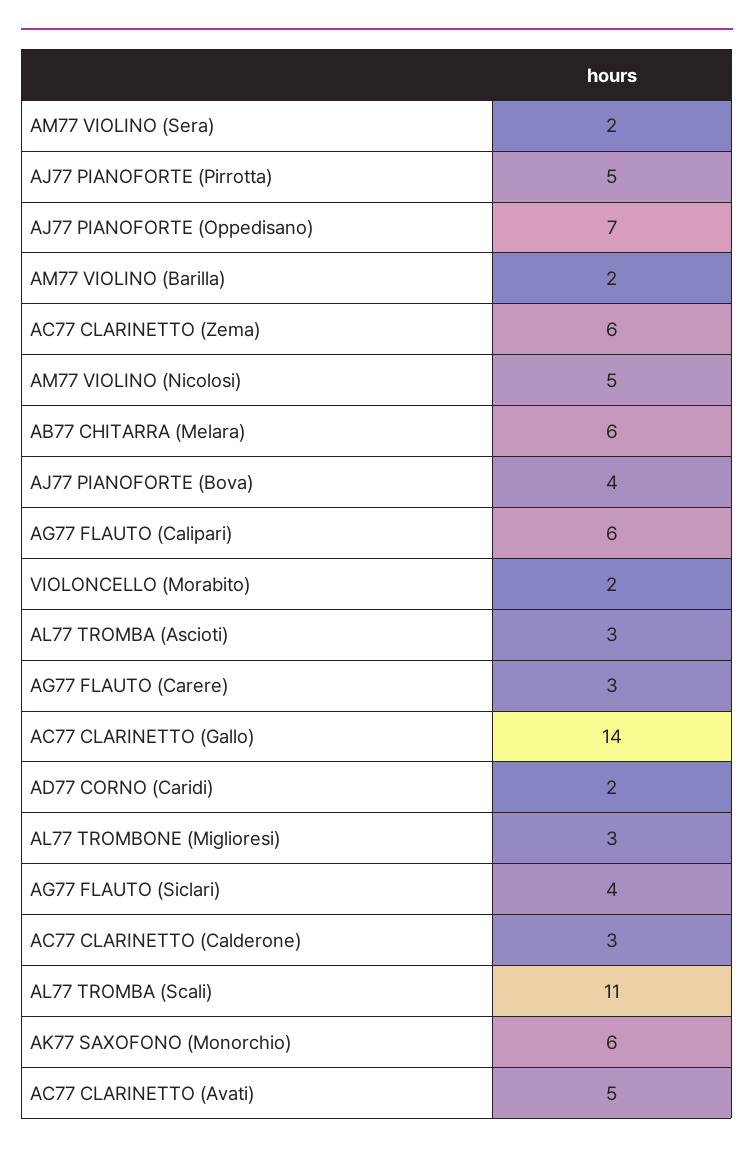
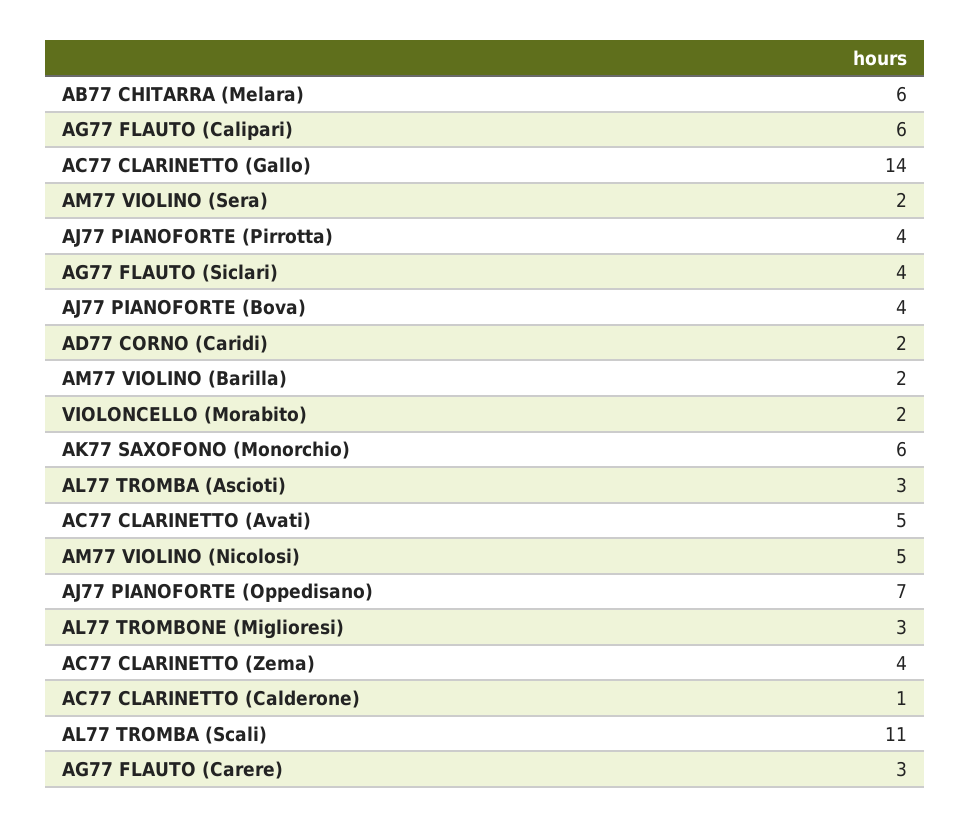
  {
    "AM77 VIOLINO (Sera)": 2,
-   "AJ77 PIANOFORTE (Pirrotta)": 5,
+   "AJ77 PIANOFORTE (Pirrotta)": 4,
    "AJ77 PIANOFORTE (Oppedisano)": 7,
    "AM77 VIOLINO (Barilla)": 2,
-   "AC77 CLARINETTO (Zema)": 6,
+   "AC77 CLARINETTO (Zema)": 4,
    "AM77 VIOLINO (Nicolosi)": 5,
    "AB77 CHITARRA (Melara)": 6,
    "AJ77 PIANOFORTE (Bova)": 4,
    "AG77 FLAUTO (Calipari)": 6,
    "VIOLONCELLO (Morabito)": 2,
    "AL77 TROMBA (Ascioti)": 3,
    "AG77 FLAUTO (Carere)": 3,
    "AC77 CLARINETTO (Gallo)": 14,
    "AD77 CORNO (Caridi)": 2,
    "AL77 TROMBONE (Miglioresi)": 3,
    "AG77 FLAUTO (Siclari)": 4,
-   "AC77 CLARINETTO (Calderone)": 3,
+   "AC77 CLARINETTO (Calderone)": 1,
    "AL77 TROMBA (Scali)": 11,
    "AK77 SAXOFONO (Monorchio)": 6,
    "AC77 CLARINETTO (Avati)": 5
  }

